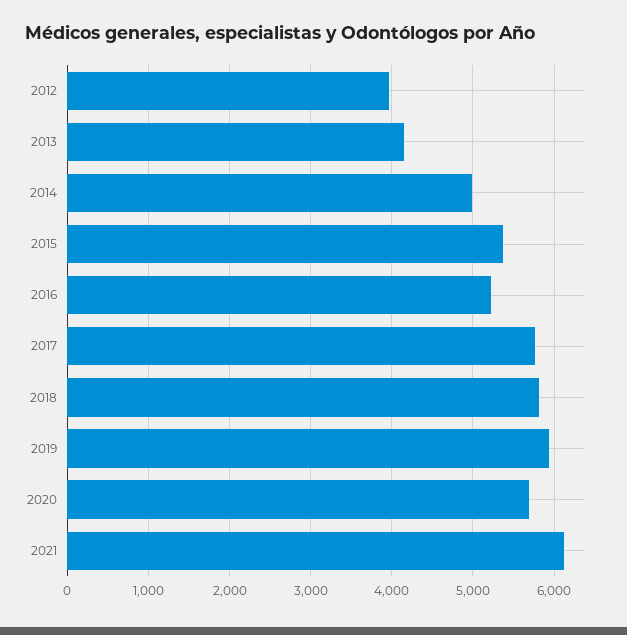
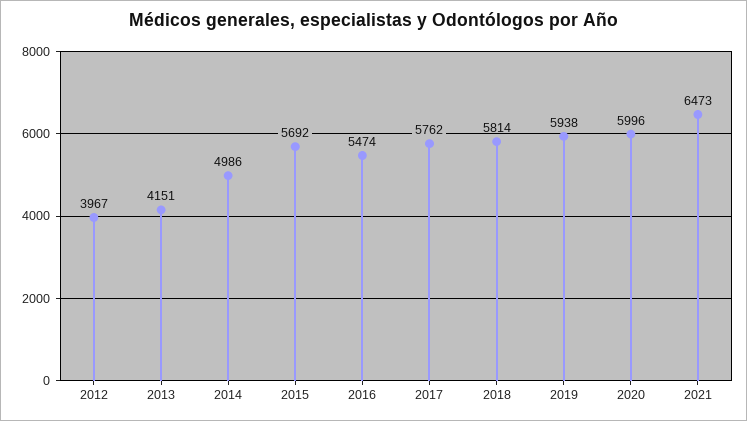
  {
    "2012": 3967,
    "2013": 4151,
    "2014": 4986,
-   "2015": 5400,
+   "2015": 5692,
-   "2016": 5200,
+   "2016": 5474,
    "2017": 5762,
    "2018": 5814,
    "2019": 5938,
-   "2020": 5700,
+   "2020": 5996,
-   "2021": 6100
+   "2021": 6473
  }

